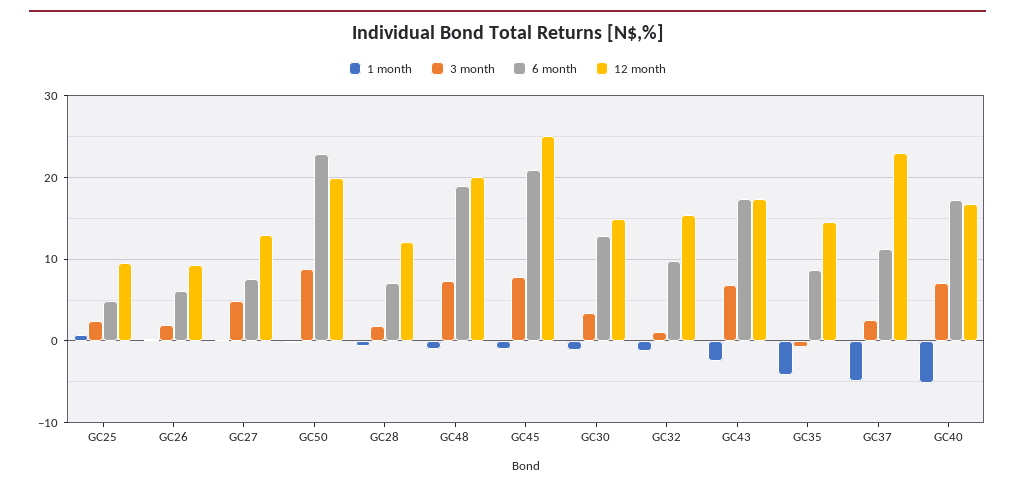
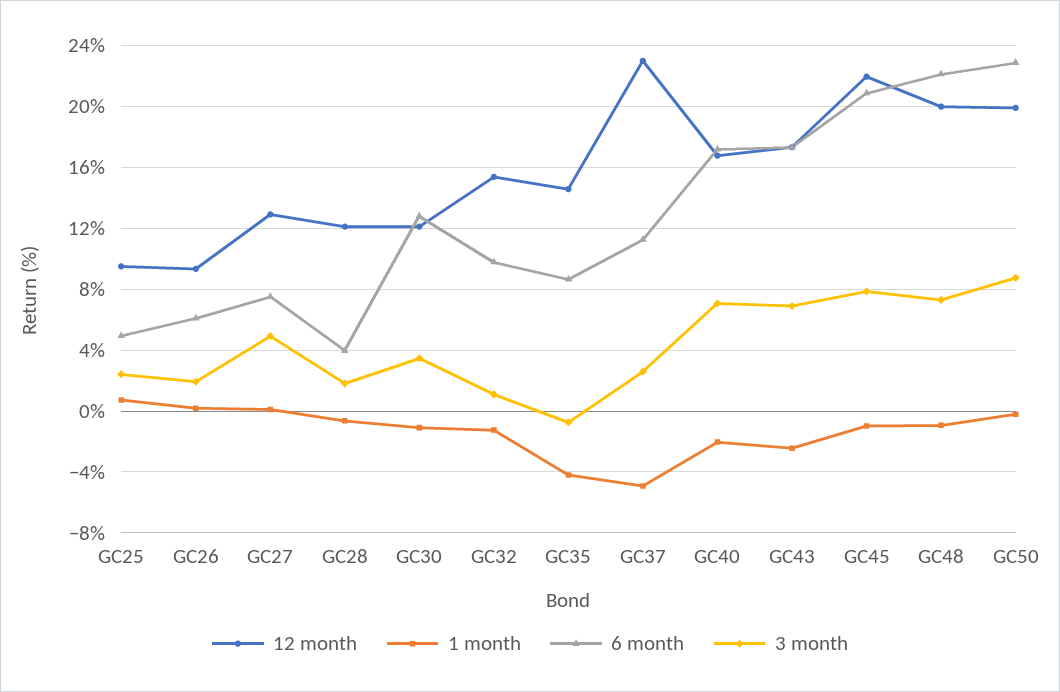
  {
    "1 month": {
      "GC25": 0.5,
      "GC26": 0,
      "GC27": 0,
      "GC50": 0,
      "GC28": -0.5,
      "GC48": -1,
      "GC45": -1,
      "GC30": -1,
      "GC32": -1,
      "GC43": -2.5,
      "GC35": -4,
      "GC37": -5,
-     "GC40": -5
+     "GC40": -2
    },
    "3 month": {
      "GC25": 2.5,
      "GC26": 2,
      "GC27": 5,
      "GC50": 8.5,
      "GC28": 2,
      "GC48": 7.5,
      "GC45": 8,
      "GC30": 3.5,
      "GC32": 1,
      "GC43": 7,
      "GC35": -0.5,
      "GC37": 2.5,
      "GC40": 7
    },
    "6 month": {
      "GC25": 5,
      "GC26": 6,
      "GC27": 7.5,
      "GC50": 23,
-     "GC28": 7,
+     "GC28": 4,
-     "GC48": 19,
+     "GC48": 22,
      "GC45": 21,
      "GC30": 13,
      "GC32": 10,
      "GC43": 17.5,
      "GC35": 8.5,
      "GC37": 11.5,
      "GC40": 17
    },
    "12 month": {
      "GC25": 9.5,
      "GC26": 9.5,
      "GC27": 13,
      "GC50": 20,
      "GC28": 12,
      "GC48": 20,
-     "GC45": 25,
+     "GC45": 22,
-     "GC30": 15,
+     "GC30": 12,
      "GC32": 15.5,
      "GC43": 17.5,
      "GC35": 14.5,
      "GC37": 23,
      "GC40": 17
    }
  }

